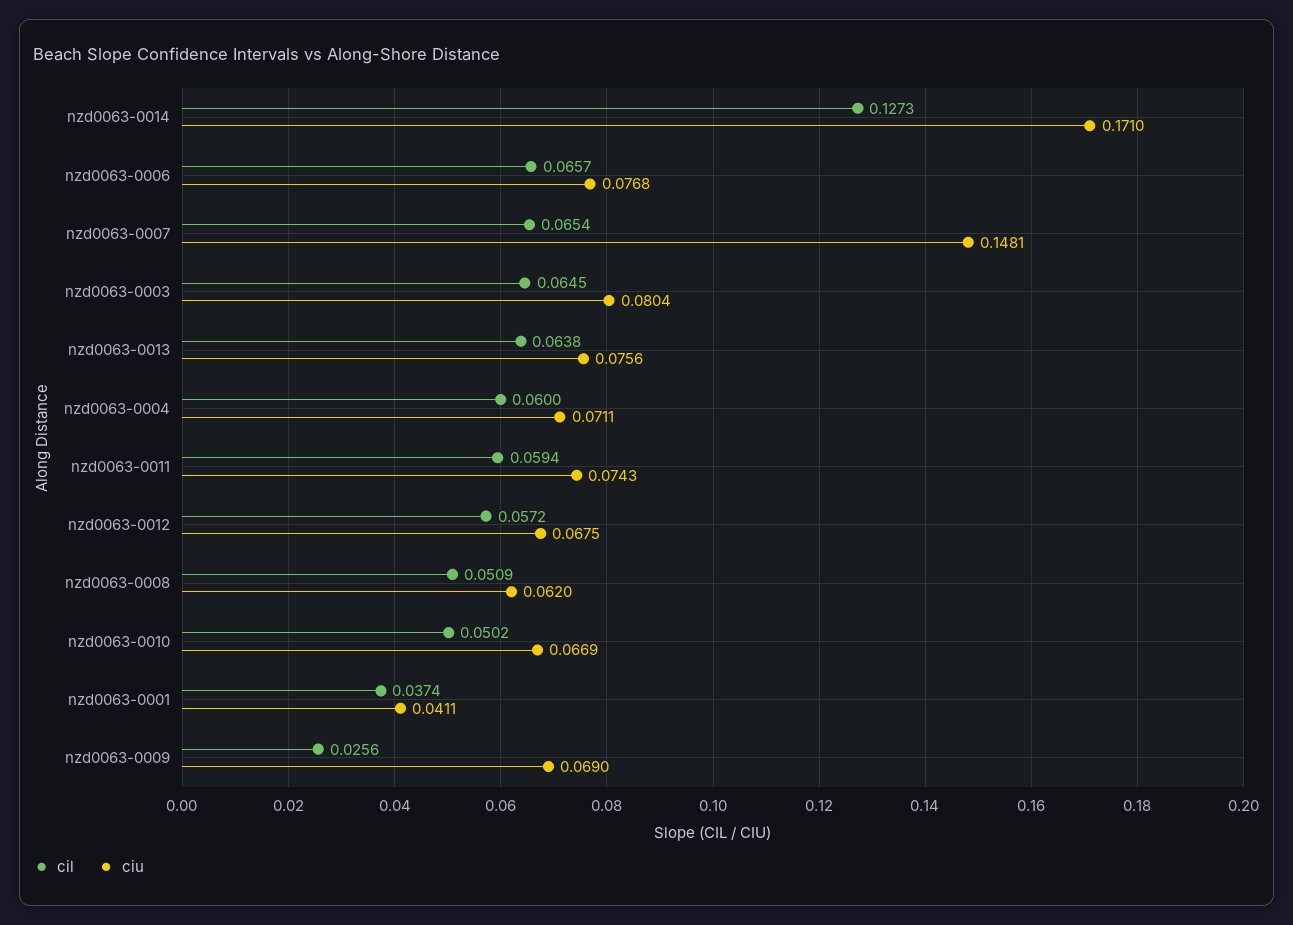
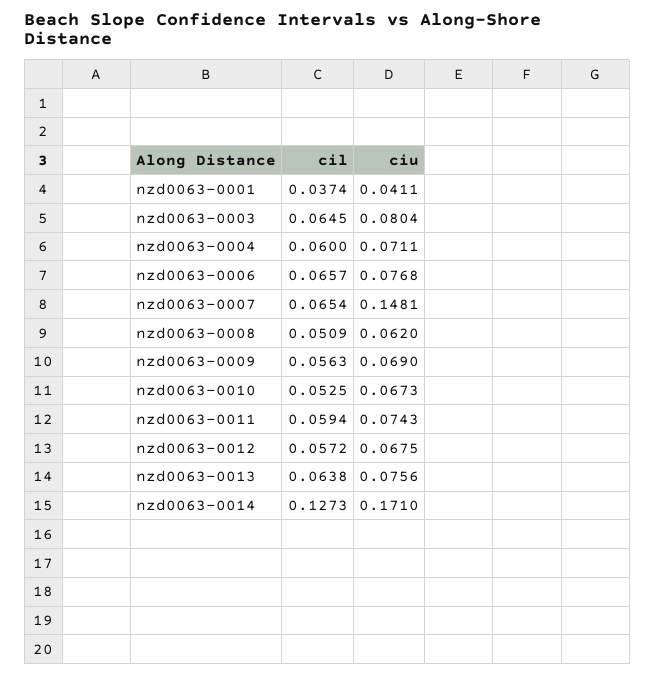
  {
    "cil": {
      "nzd0063-0014": 0.1273,
      "nzd0063-0006": 0.0657,
      "nzd0063-0007": 0.0654,
      "nzd0063-0003": 0.0645,
      "nzd0063-0013": 0.0638,
      "nzd0063-0004": 0.06,
      "nzd0063-0011": 0.0594,
      "nzd0063-0012": 0.0572,
      "nzd0063-0008": 0.0509,
-     "nzd0063-0010": 0.0502,
+     "nzd0063-0010": 0.0525,
      "nzd0063-0001": 0.0374,
-     "nzd0063-0009": 0.0256
+     "nzd0063-0009": 0.0563
    },
    "ciu": {
      "nzd0063-0014": 0.171,
      "nzd0063-0006": 0.0768,
      "nzd0063-0007": 0.1481,
      "nzd0063-0003": 0.0804,
      "nzd0063-0013": 0.0756,
      "nzd0063-0004": 0.0711,
      "nzd0063-0011": 0.0743,
      "nzd0063-0012": 0.0675,
      "nzd0063-0008": 0.062,
-     "nzd0063-0010": 0.0669,
+     "nzd0063-0010": 0.0673,
      "nzd0063-0001": 0.0411,
      "nzd0063-0009": 0.069
    }
  }

